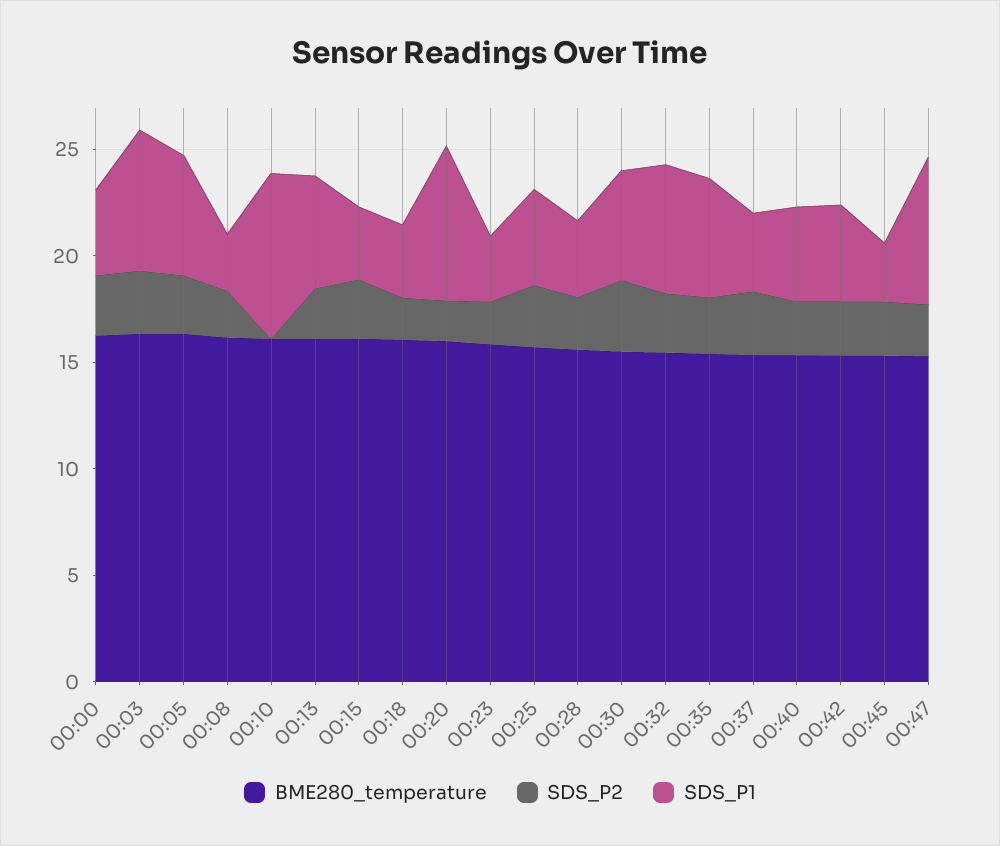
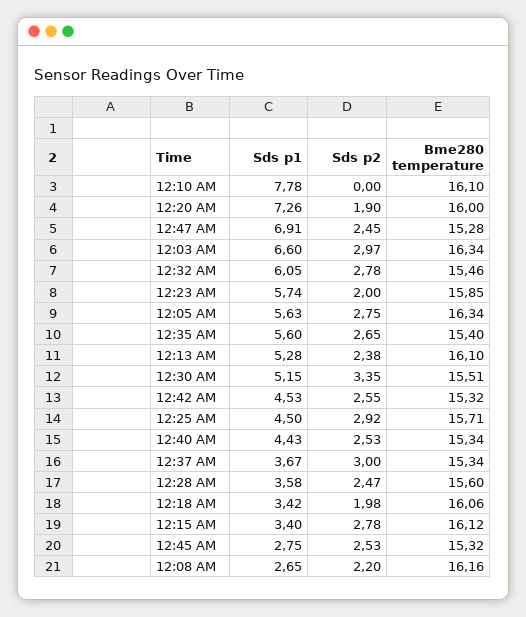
  {
    "BME280_temperature": {
-     "00:00": 16,
      "00:03": 16.34,
      "00:05": 16.34,
      "00:08": 16.16,
      "00:10": 16.1,
      "00:13": 16.1,
      "00:15": 16.12,
      "00:18": 16.06,
      "00:20": 16,
      "00:23": 15.85,
      "00:25": 15.71,
      "00:28": 15.6,
      "00:30": 15.51,
      "00:32": 15.46,
      "00:35": 15.4,
      "00:37": 15.34,
      "00:40": 15.34,
      "00:42": 15.32,
      "00:45": 15.32,
      "00:47": 15.28
    },
    "SDS_P2": {
-     "00:00": 3,
      "00:03": 2.97,
      "00:05": 2.75,
      "00:08": 2.2,
      "00:10": 0,
      "00:13": 2.38,
      "00:15": 2.78,
      "00:18": 1.98,
      "00:20": 1.9,
      "00:23": 2,
      "00:25": 2.92,
      "00:28": 2.47,
      "00:30": 3.35,
      "00:32": 2.78,
      "00:35": 2.65,
      "00:37": 3,
      "00:40": 2.53,
      "00:42": 2.55,
      "00:45": 2.53,
      "00:47": 2.45
    },
    "SDS_P1": {
-     "00:00": 4,
      "00:03": 6.6,
      "00:05": 5.63,
      "00:08": 2.65,
      "00:10": 7.78,
      "00:13": 5.28,
      "00:15": 3.4,
      "00:18": 3.42,
      "00:20": 7.26,
-     "00:23": 3,
+     "00:23": 5.74,
      "00:25": 4.5,
      "00:28": 3.58,
      "00:30": 5.15,
      "00:32": 6.05,
      "00:35": 5.6,
      "00:37": 3.67,
      "00:40": 4.43,
      "00:42": 4.53,
      "00:45": 2.75,
      "00:47": 6.91
    }
  }

